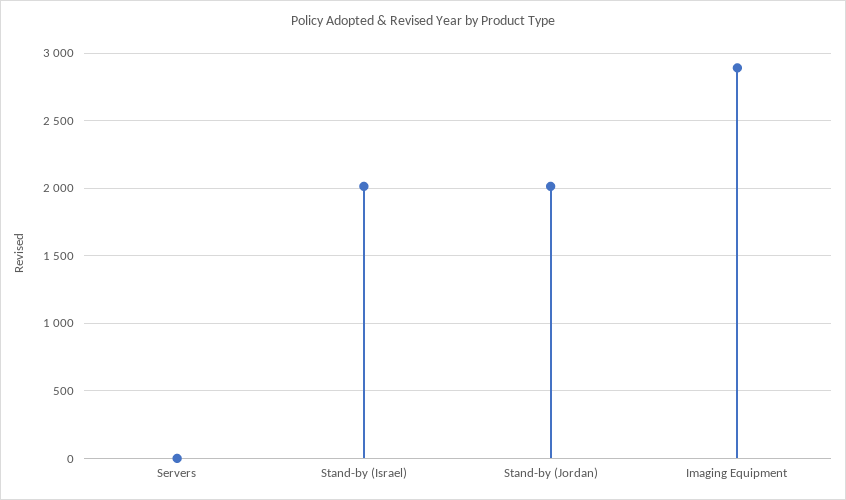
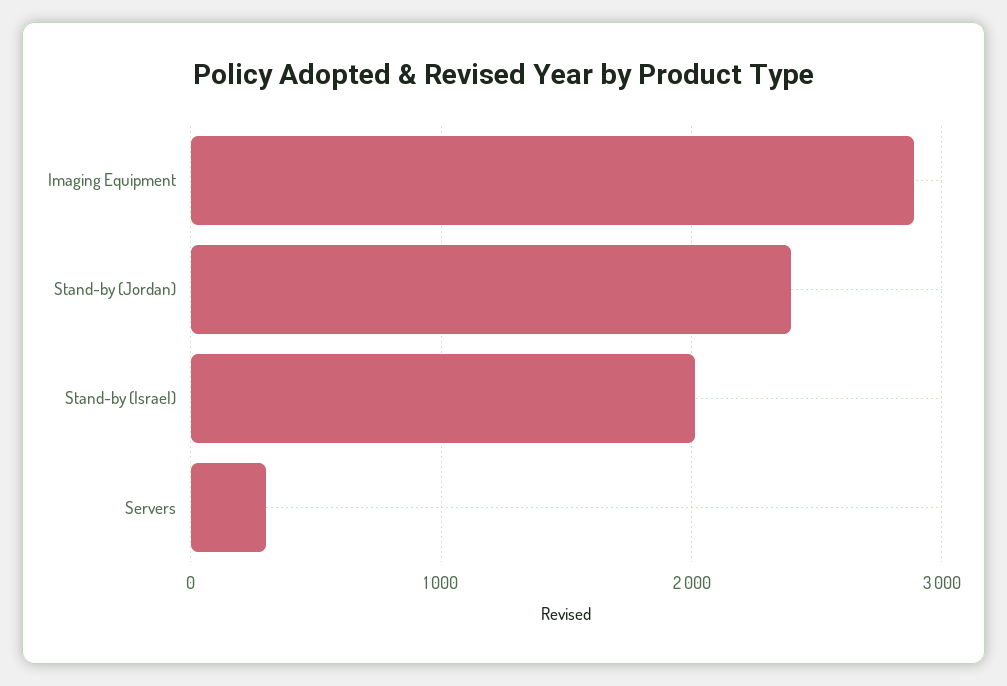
  {
-   "Servers": 0,
+   "Servers": 300,
    "Stand-by (Israel)": 2000,
-   "Stand-by (Jordan)": 2000,
+   "Stand-by (Jordan)": 2400,
    "Imaging Equipment": 2900
  }

